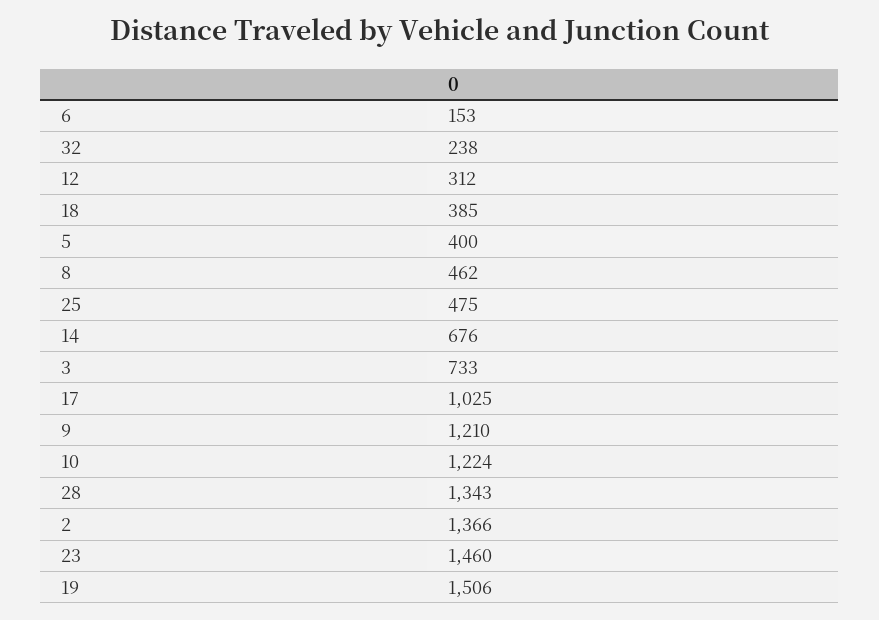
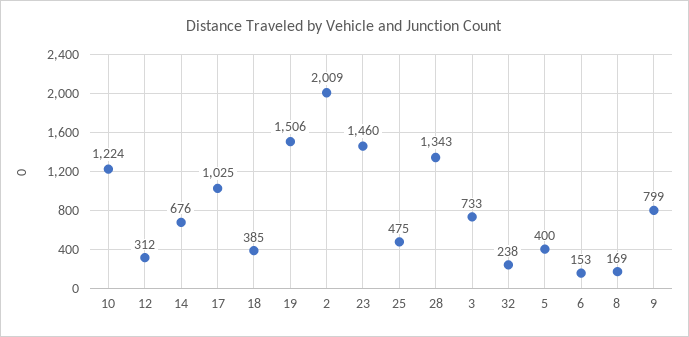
  {
    "6": 153,
    "32": 238,
    "12": 312,
    "18": 385,
    "5": 400,
-   "8": 462,
+   "8": 169,
    "25": 475,
    "14": 676,
    "3": 733,
    "17": 1025,
-   "9": 1210,
+   "9": 799,
    "10": 1224,
    "28": 1343,
-   "2": 1366,
+   "2": 2009,
    "23": 1460,
    "19": 1506
  }

